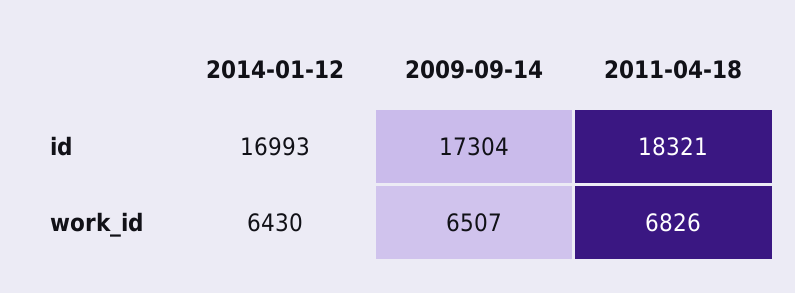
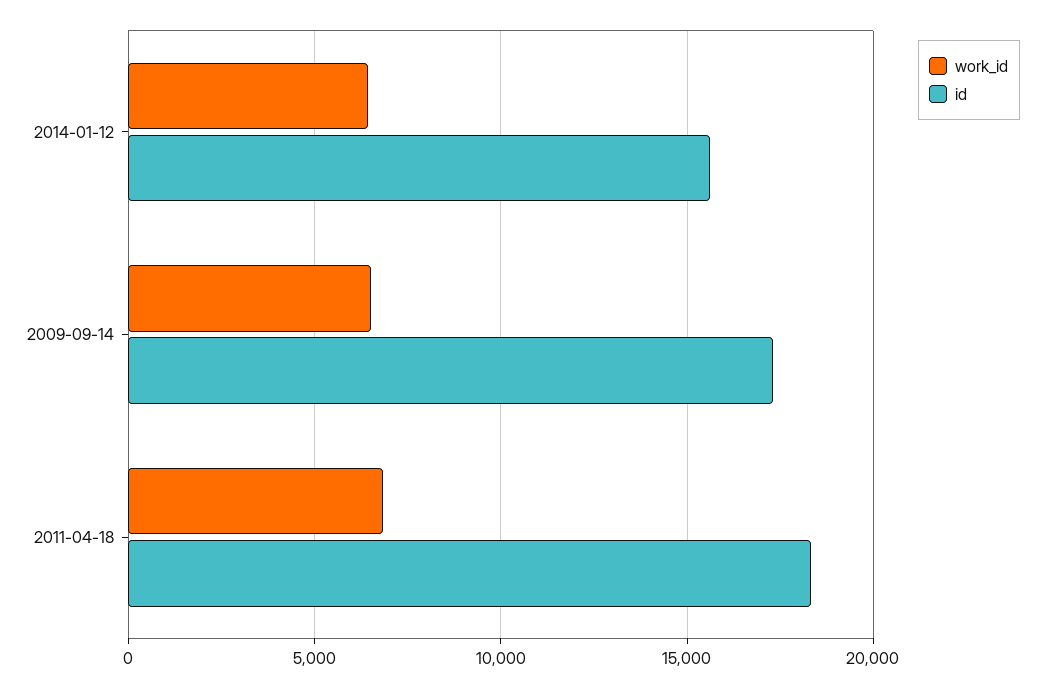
  {
    "id": {
-     "2014-01-12": 16993,
+     "2014-01-12": 15500,
      "2009-09-14": 17304,
      "2011-04-18": 18321
    },
    "work_id": {
      "2014-01-12": 6430,
      "2009-09-14": 6507,
      "2011-04-18": 6826
    }
  }

